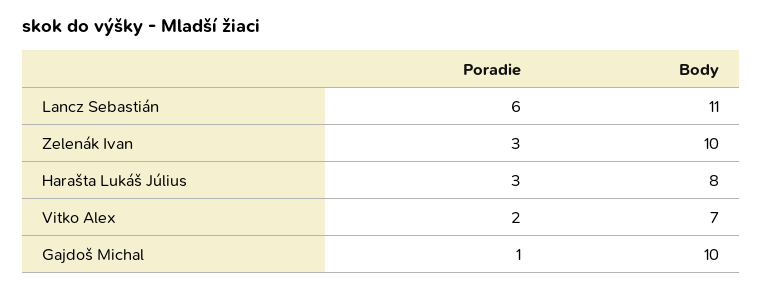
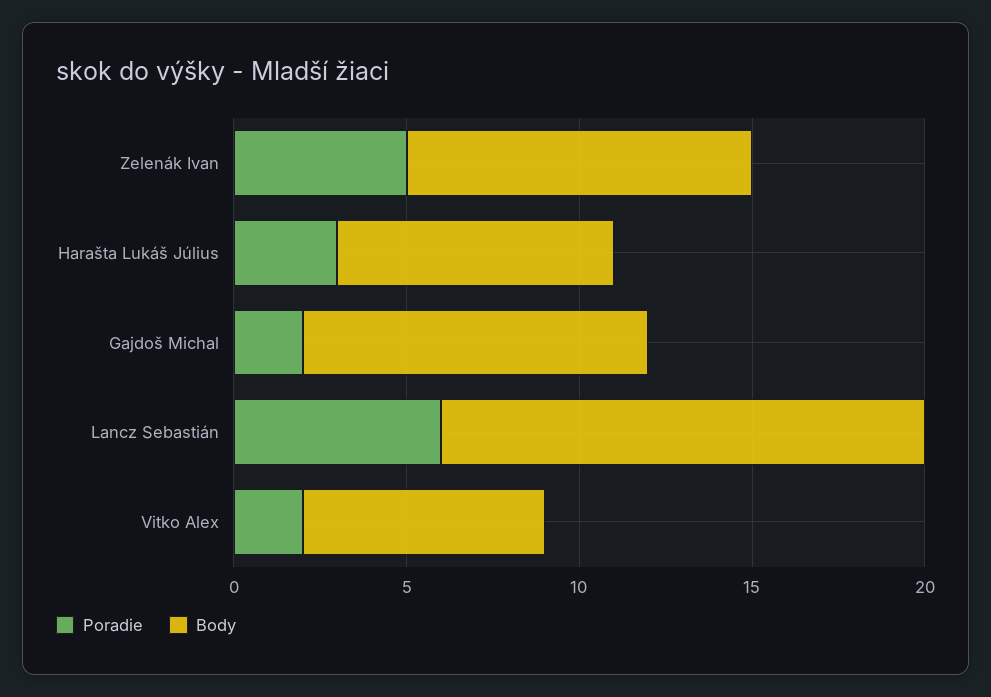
  {
    "Poradie": {
      "Lancz Sebastián": 6,
-     "Zelenák Ivan": 3,
+     "Zelenák Ivan": 5,
      "Harašta Lukáš Július": 3,
      "Vitko Alex": 2,
-     "Gajdoš Michal": 1
+     "Gajdoš Michal": 2
    },
    "Body": {
-     "Lancz Sebastián": 11,
+     "Lancz Sebastián": 14,
      "Zelenák Ivan": 10,
      "Harašta Lukáš Július": 8,
      "Vitko Alex": 7,
      "Gajdoš Michal": 10
    }
  }

